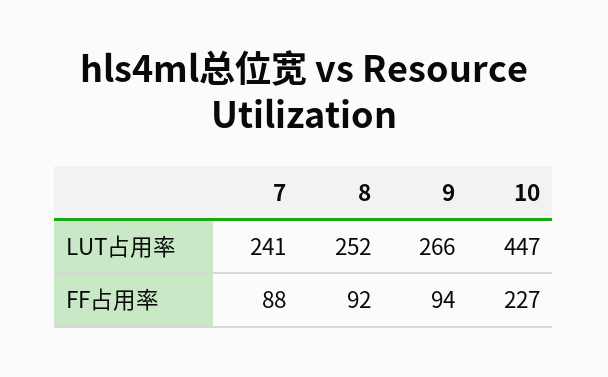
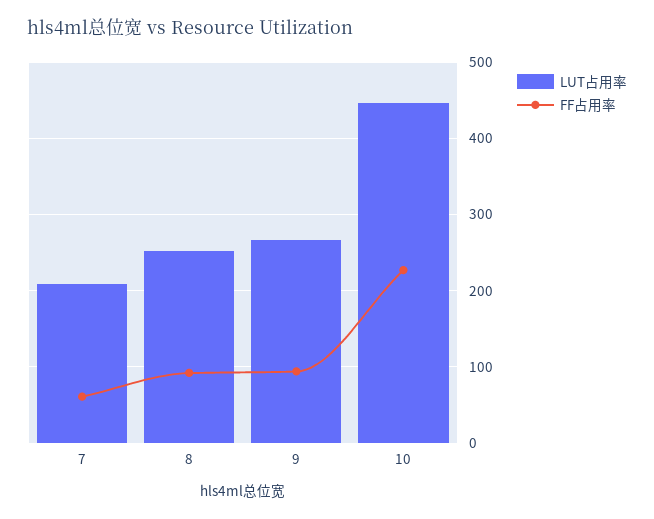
  {
    "LUT占用率": {
-     "7": 241,
+     "7": 210,
      "8": 252,
      "9": 266,
      "10": 447
    },
    "FF占用率": {
-     "7": 88,
+     "7": 60,
      "8": 92,
      "9": 94,
      "10": 227
    }
  }

